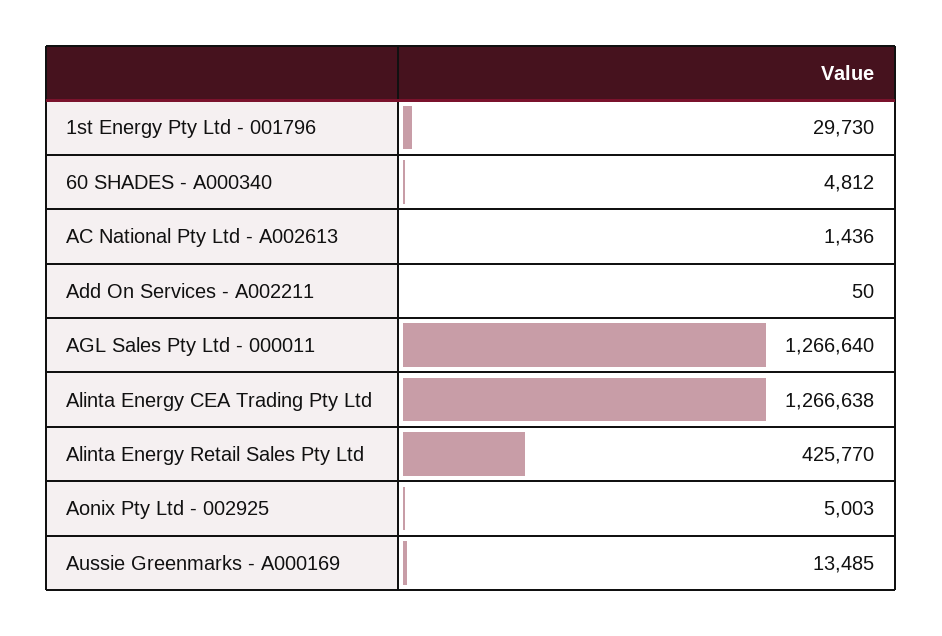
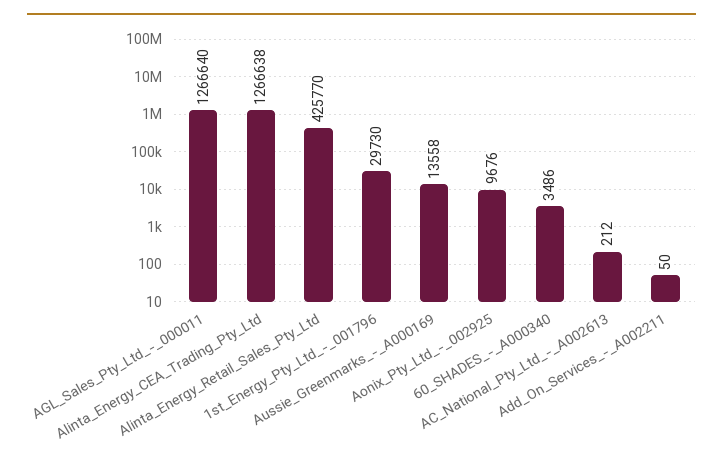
  {
    "1st Energy Pty Ltd - 001796": 29730,
-   "60 SHADES - A000340": 4812,
+   "60 SHADES - A000340": 3486,
-   "AC National Pty Ltd - A002613": 1436,
+   "AC National Pty Ltd - A002613": 212,
    "Add On Services - A002211": 50,
    "AGL Sales Pty Ltd - 000011": 1266640,
    "Alinta Energy CEA Trading Pty Ltd": 1266638,
    "Alinta Energy Retail Sales Pty Ltd": 425770,
-   "Aonix Pty Ltd - 002925": 5003,
+   "Aonix Pty Ltd - 002925": 9676,
-   "Aussie Greenmarks - A000169": 13485
+   "Aussie Greenmarks - A000169": 13558
  }

